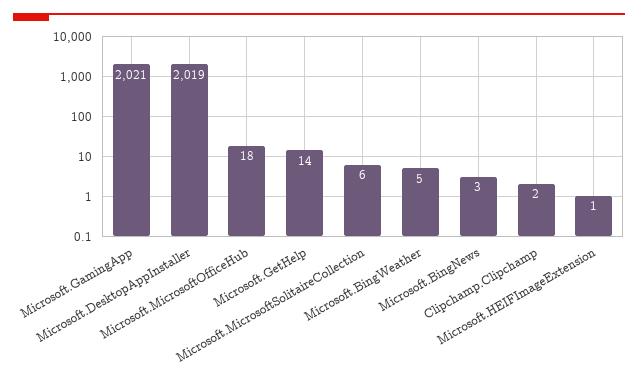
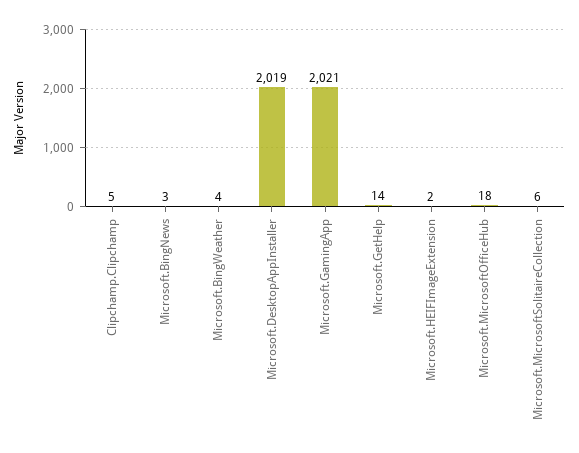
  {
    "Microsoft.GamingApp": 2021,
    "Microsoft.DesktopAppInstaller": 2019,
    "Microsoft.MicrosoftOfficeHub": 18,
    "Microsoft.GetHelp": 14,
    "Microsoft.MicrosoftSolitaireCollection": 6,
-   "Microsoft.BingWeather": 5,
+   "Microsoft.BingWeather": 4,
    "Microsoft.BingNews": 3,
-   "Clipchamp.Clipchamp": 2,
+   "Clipchamp.Clipchamp": 5,
-   "Microsoft.HEIFImageExtension": 1
+   "Microsoft.HEIFImageExtension": 2
  }

